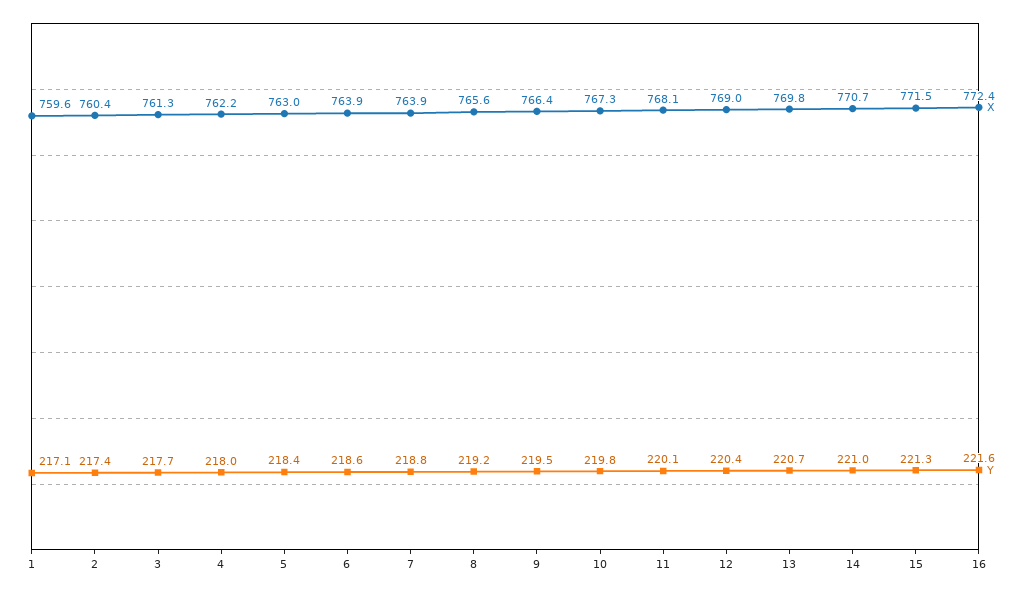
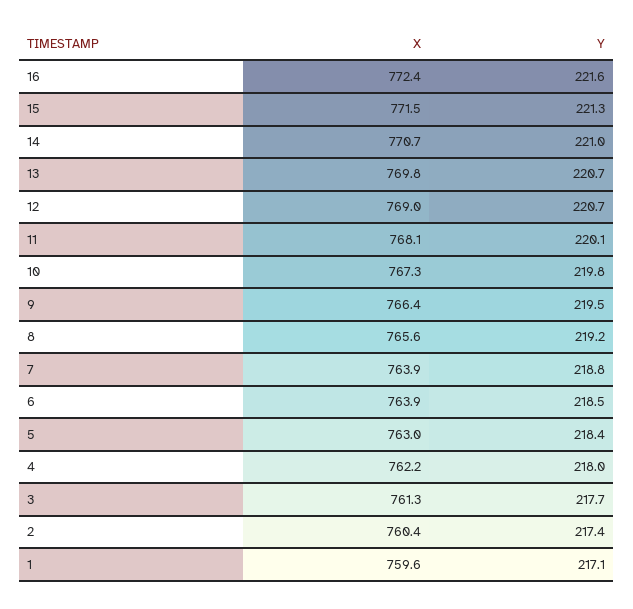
  {
    "X": {
      "1": 759.6,
      "2": 760.4,
      "3": 761.3,
      "4": 762.2,
      "5": 763,
      "6": 763.9,
      "7": 763.9,
      "8": 765.6,
      "9": 766.4,
      "10": 767.3,
      "11": 768.1,
      "12": 769,
      "13": 769.8,
      "14": 770.7,
      "15": 771.5,
      "16": 772.4
    },
    "Y": {
      "1": 217.1,
      "2": 217.4,
      "3": 217.7,
      "4": 218,
      "5": 218.4,
-     "6": 218.6,
+     "6": 218.5,
      "7": 218.8,
      "8": 219.2,
      "9": 219.5,
      "10": 219.8,
      "11": 220.1,
-     "12": 220.4,
+     "12": 220.7,
      "13": 220.7,
      "14": 221,
      "15": 221.3,
      "16": 221.6
    }
  }

